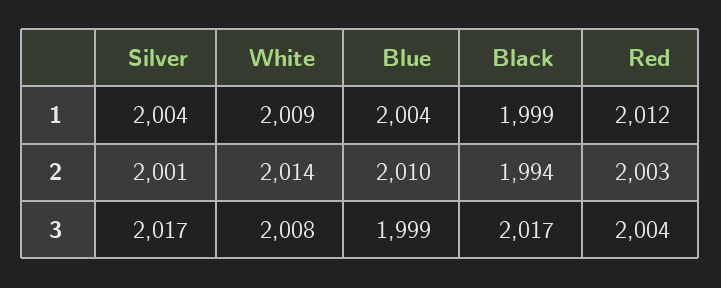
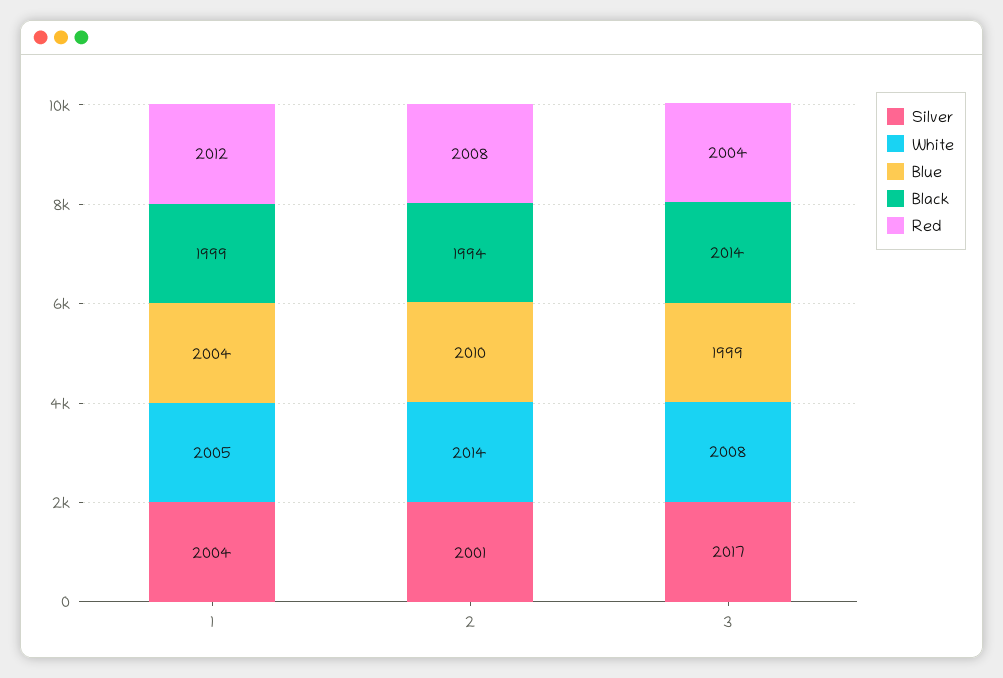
  {
    "Silver": {
      "1": 2004,
      "2": 2001,
      "3": 2017
    },
    "White": {
-     "1": 2009,
+     "1": 2005,
      "2": 2014,
      "3": 2008
    },
    "Blue": {
      "1": 2004,
      "2": 2010,
      "3": 1999
    },
    "Black": {
      "1": 1999,
      "2": 1994,
-     "3": 2017
+     "3": 2014
    },
    "Red": {
      "1": 2012,
-     "2": 2003,
+     "2": 2008,
      "3": 2004
    }
  }

